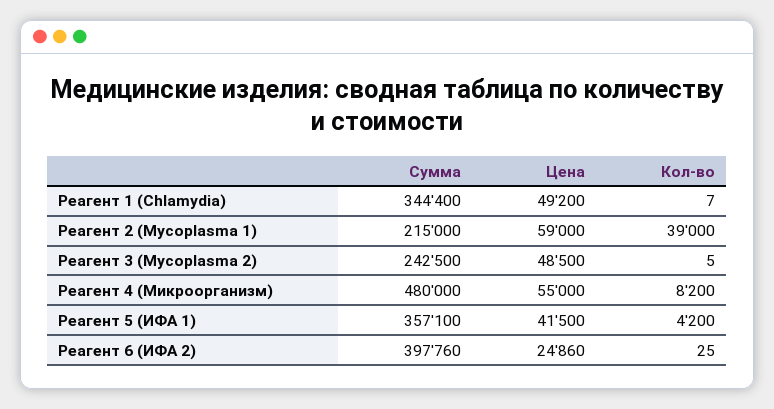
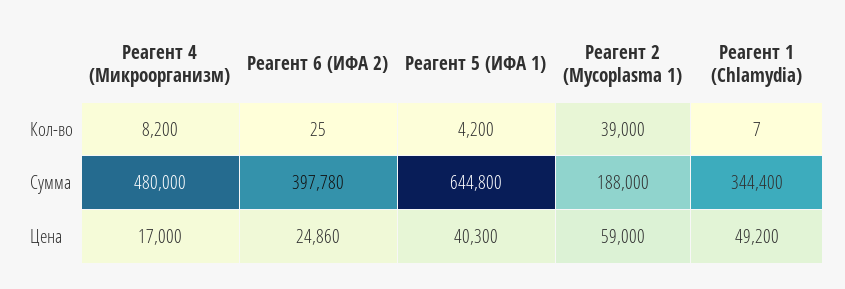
  {
    "Сумма": {
      "Реагент 1 (Chlamydia)": 344400,
-     "Реагент 2 (Mycoplasma 1)": 215000,
+     "Реагент 2 (Mycoplasma 1)": 188000,
-     "Реагент 3 (Mycoplasma 2)": 242500,
      "Реагент 4 (Микроорганизм)": 480000,
-     "Реагент 5 (ИФА 1)": 357100,
+     "Реагент 5 (ИФА 1)": 644800,
-     "Реагент 6 (ИФА 2)": 397760
+     "Реагент 6 (ИФА 2)": 397780
    },
    "Цена": {
      "Реагент 1 (Chlamydia)": 49200,
      "Реагент 2 (Mycoplasma 1)": 59000,
-     "Реагент 3 (Mycoplasma 2)": 48500,
-     "Реагент 4 (Микроорганизм)": 55000,
+     "Реагент 4 (Микроорганизм)": 17000,
-     "Реагент 5 (ИФА 1)": 41500,
+     "Реагент 5 (ИФА 1)": 40300,
      "Реагент 6 (ИФА 2)": 24860
    },
    "Кол-во": {
      "Реагент 1 (Chlamydia)": 7,
      "Реагент 2 (Mycoplasma 1)": 39000,
-     "Реагент 3 (Mycoplasma 2)": 5,
      "Реагент 4 (Микроорганизм)": 8200,
      "Реагент 5 (ИФА 1)": 4200,
      "Реагент 6 (ИФА 2)": 25
    }
  }

